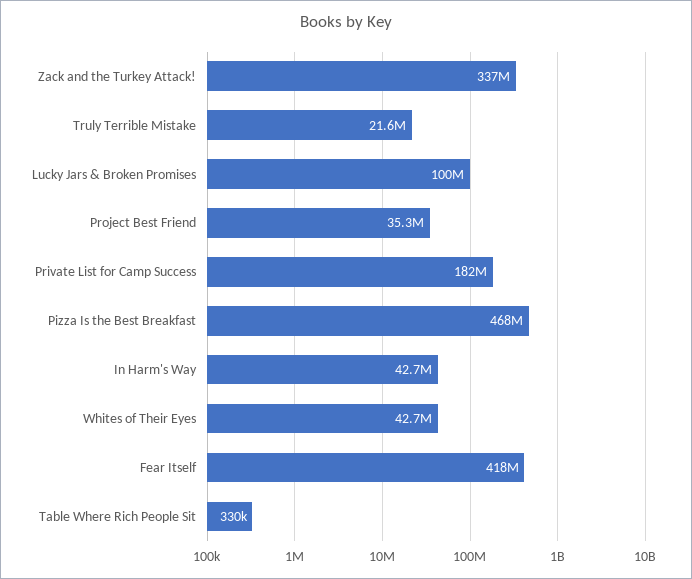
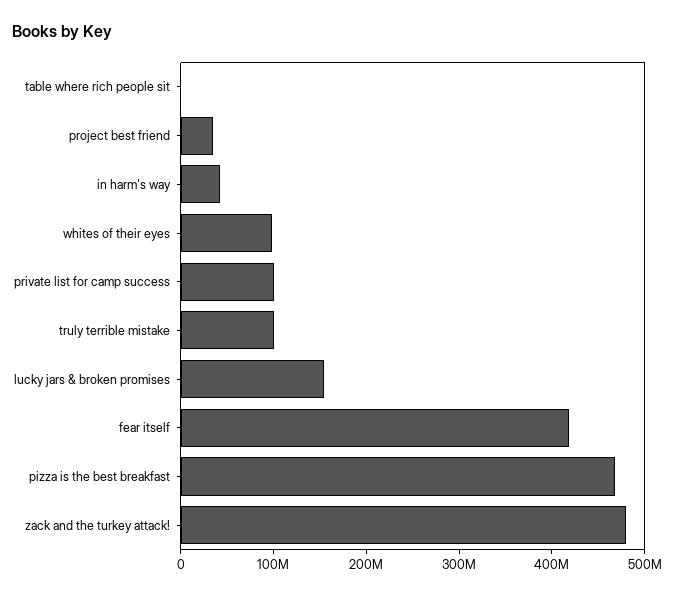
  {
-   "Zack and the Turkey Attack!": 337000000,
+   "Zack and the Turkey Attack!": 480000000,
-   "Truly Terrible Mistake": 21600000,
+   "Truly Terrible Mistake": 100000000,
-   "Lucky Jars & Broken Promises": 100000000,
+   "Lucky Jars & Broken Promises": 160000000,
    "Project Best Friend": 35300000,
-   "Private List for Camp Success": 182000000,
+   "Private List for Camp Success": 100000000,
    "Pizza Is the Best Breakfast": 468000000,
    "In Harm's Way": 42700000,
-   "Whites of Their Eyes": 42700000,
+   "Whites of Their Eyes": 100000000,
    "Fear Itself": 418000000,
    "Table Where Rich People Sit": 330000
  }

